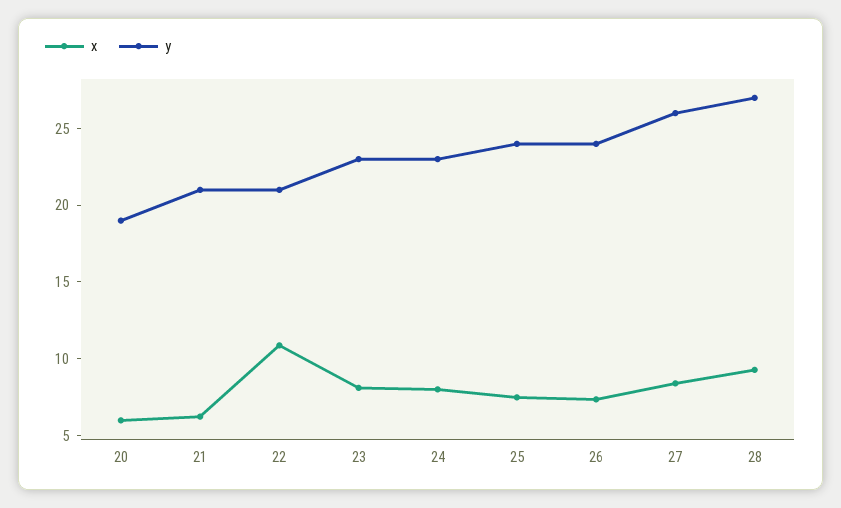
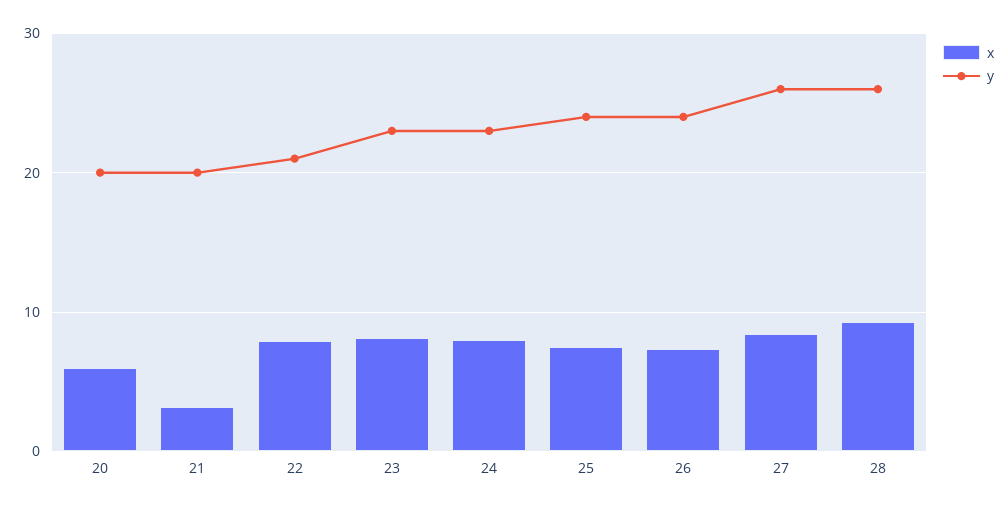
  {
    "x": {
      "20": 6,
-     "21": 6,
+     "21": 3,
-     "22": 11,
+     "22": 8,
      "23": 8,
      "24": 8,
      "25": 7,
      "26": 7,
      "27": 8,
      "28": 9
    },
    "y": {
-     "20": 19,
+     "20": 20,
-     "21": 21,
+     "21": 20,
      "22": 21,
      "23": 23,
      "24": 23,
      "25": 24,
      "26": 24,
      "27": 26,
-     "28": 27
+     "28": 26
    }
  }

